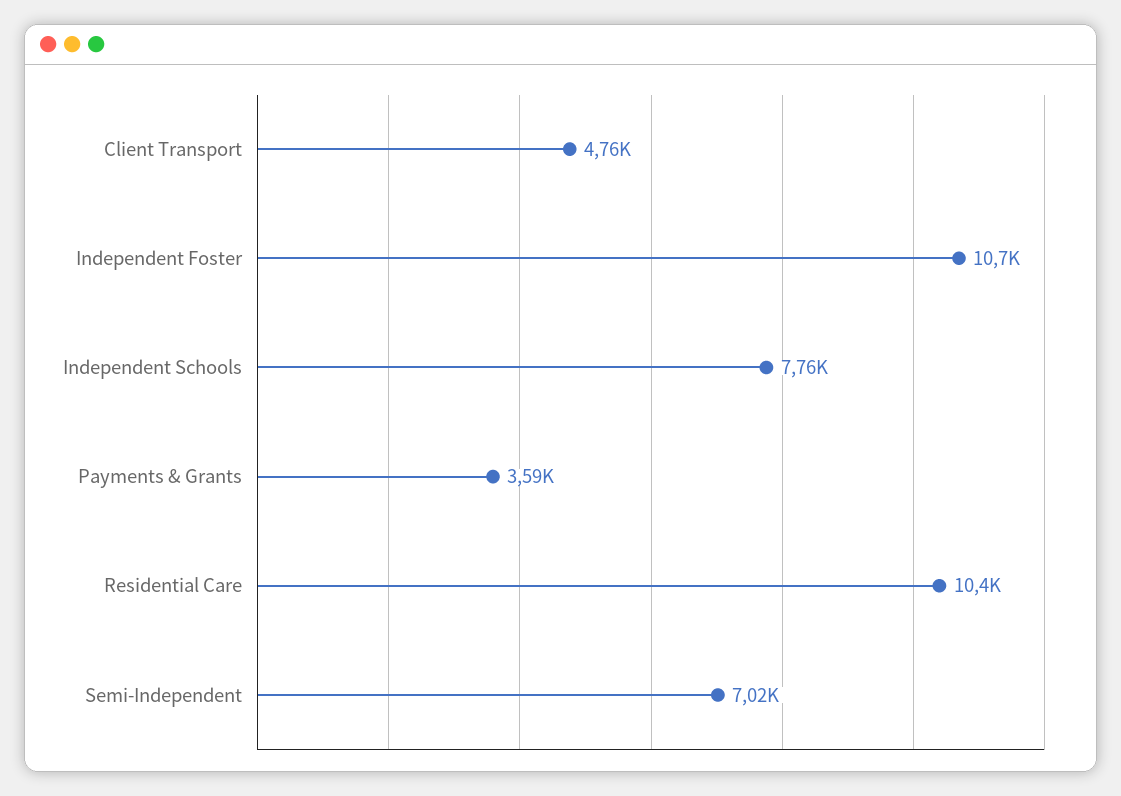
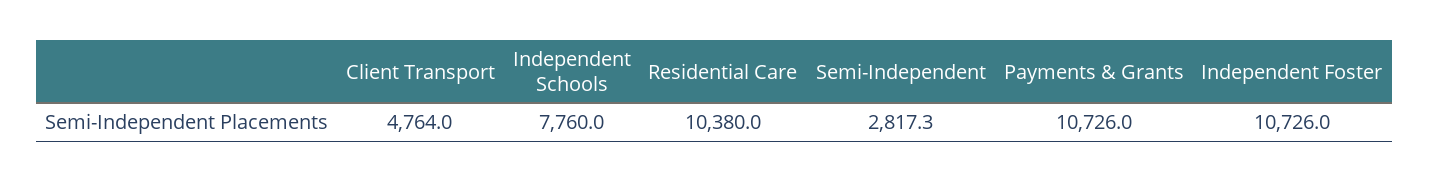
  {
    "Client Transport": 4764,
    "Independent Foster": 10726,
    "Independent Schools": 7760,
-   "Payments & Grants": 3590,
+   "Payments & Grants": 10726,
    "Residential Care": 10380,
-   "Semi-Independent": 7020
+   "Semi-Independent": 2817.3
  }

